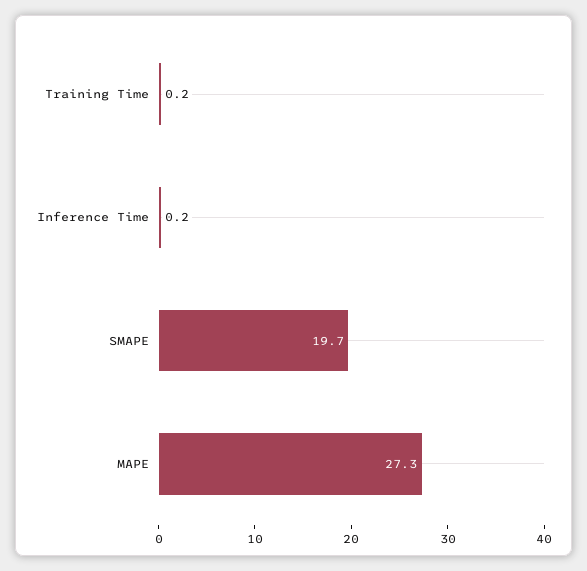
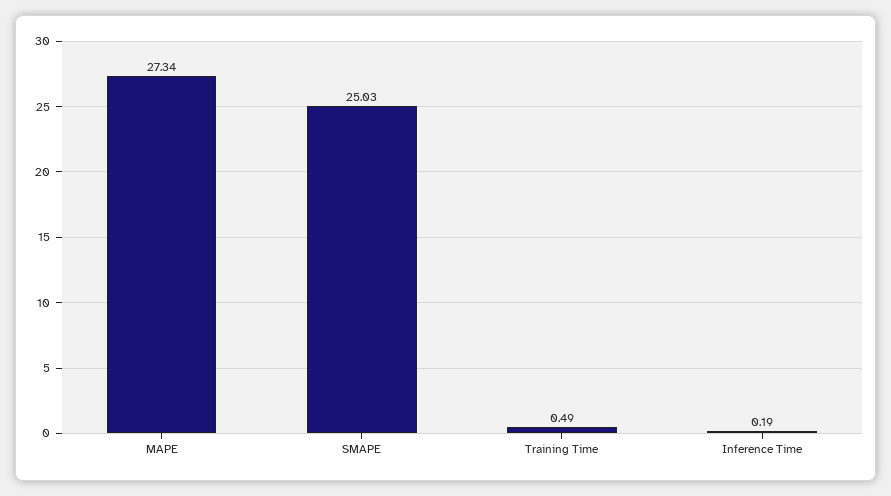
  {
-   "Training Time": 0.2,
+   "Training Time": 0.49,
    "Inference Time": 0.19,
-   "SMAPE": 19.7,
+   "SMAPE": 25.03,
    "MAPE": 27.34
  }

